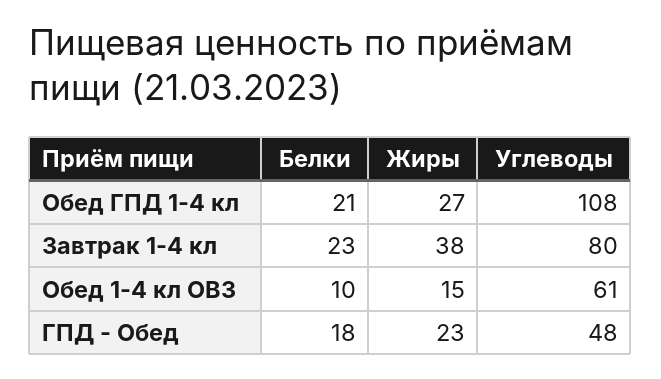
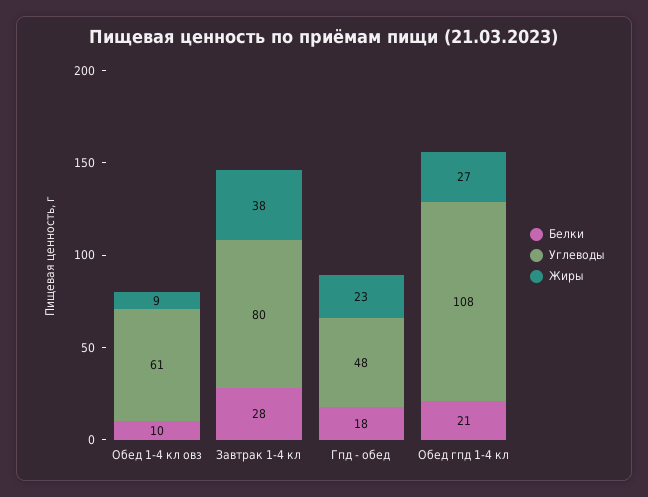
  {
    "Белки": {
      "Обед ГПД 1-4 кл": 21,
-     "Завтрак 1-4 кл": 23,
+     "Завтрак 1-4 кл": 28,
      "Обед 1-4 кл ОВЗ": 10,
      "ГПД - Обед": 18
    },
    "Жиры": {
      "Обед ГПД 1-4 кл": 27,
      "Завтрак 1-4 кл": 38,
-     "Обед 1-4 кл ОВЗ": 15,
+     "Обед 1-4 кл ОВЗ": 9,
      "ГПД - Обед": 23
    },
    "Углеводы": {
      "Обед ГПД 1-4 кл": 108,
      "Завтрак 1-4 кл": 80,
      "Обед 1-4 кл ОВЗ": 61,
      "ГПД - Обед": 48
    }
  }

